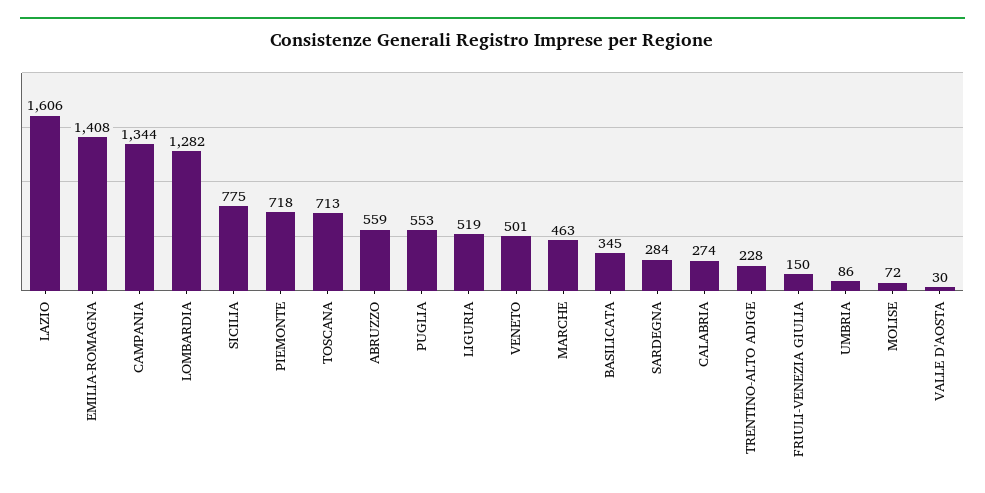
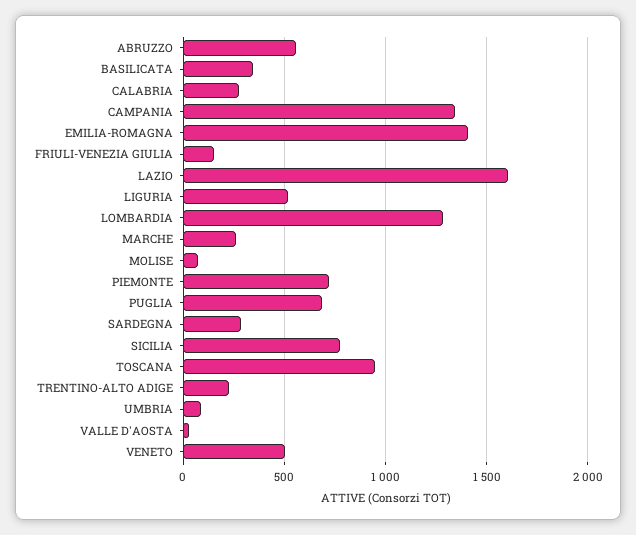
  {
    "LAZIO": 1606,
    "EMILIA-ROMAGNA": 1408,
    "CAMPANIA": 1344,
    "LOMBARDIA": 1282,
    "SICILIA": 775,
    "PIEMONTE": 718,
-   "TOSCANA": 713,
+   "TOSCANA": 950,
    "ABRUZZO": 559,
-   "PUGLIA": 553,
+   "PUGLIA": 700,
    "LIGURIA": 519,
    "VENETO": 501,
-   "MARCHE": 463,
+   "MARCHE": 250,
    "BASILICATA": 345,
    "SARDEGNA": 284,
    "CALABRIA": 274,
    "TRENTINO-ALTO ADIGE": 228,
    "FRIULI-VENEZIA GIULIA": 150,
    "UMBRIA": 86,
    "MOLISE": 72,
    "VALLE D'AOSTA": 30
  }

